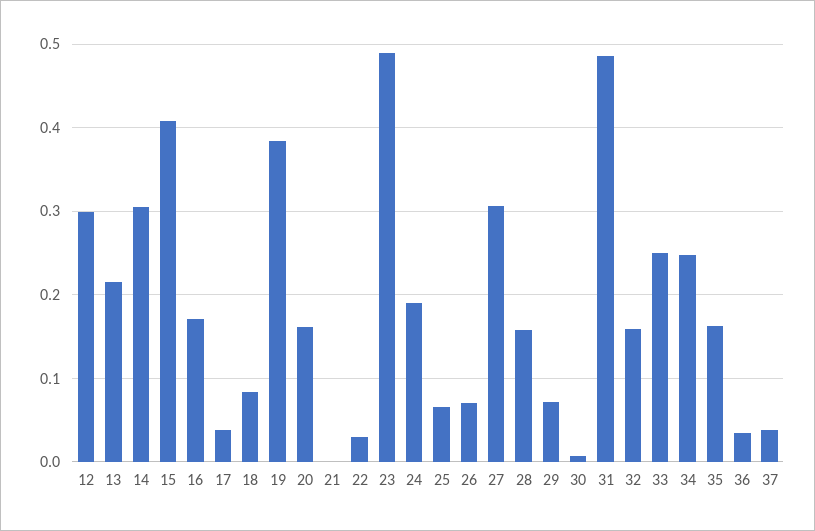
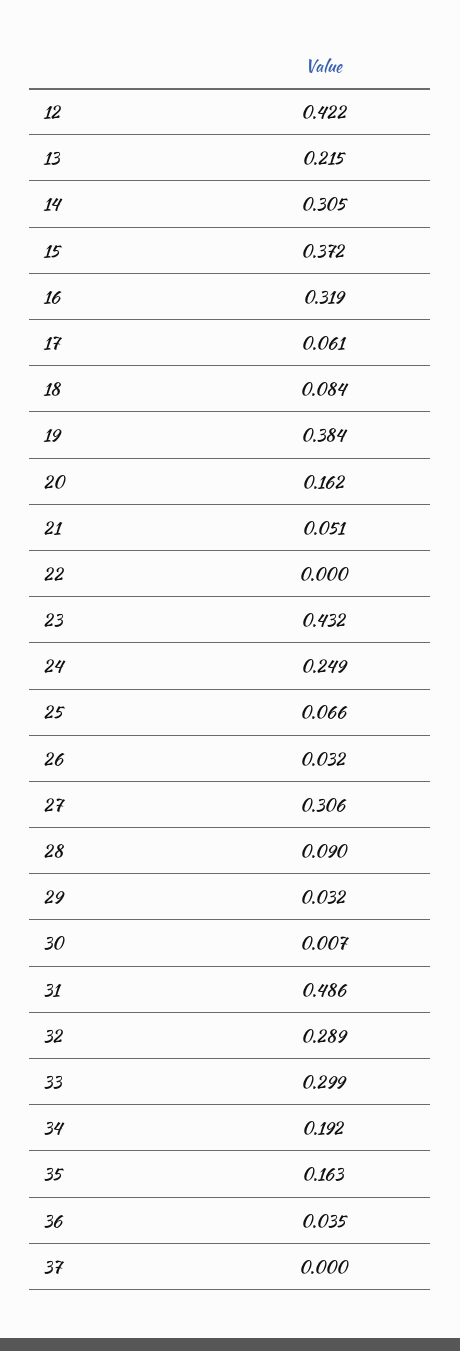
  {
-   "12": 0.3,
+   "12": 0.422,
    "13": 0.215,
    "14": 0.305,
-   "15": 0.41,
+   "15": 0.372,
-   "16": 0.17,
+   "16": 0.319,
-   "17": 0.04,
+   "17": 0.061,
    "18": 0.084,
    "19": 0.384,
    "20": 0.162,
-   "21": 0,
+   "21": 0.051,
-   "22": 0.03,
+   "22": 0,
-   "23": 0.49,
+   "23": 0.432,
-   "24": 0.19,
+   "24": 0.249,
    "25": 0.066,
-   "26": 0.07,
+   "26": 0.032,
    "27": 0.306,
-   "28": 0.16,
+   "28": 0.09,
-   "29": 0.07,
+   "29": 0.032,
    "30": 0.007,
    "31": 0.486,
-   "32": 0.16,
+   "32": 0.289,
-   "33": 0.25,
+   "33": 0.299,
-   "34": 0.25,
+   "34": 0.192,
    "35": 0.163,
    "36": 0.035,
-   "37": 0.04
+   "37": 0
  }

